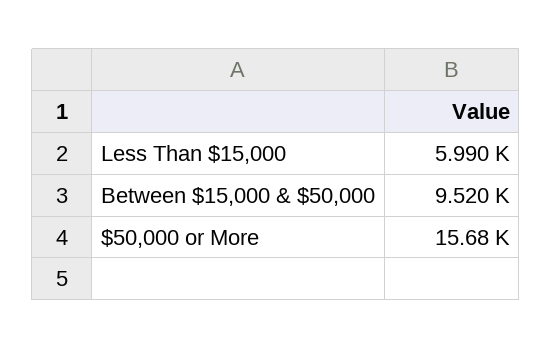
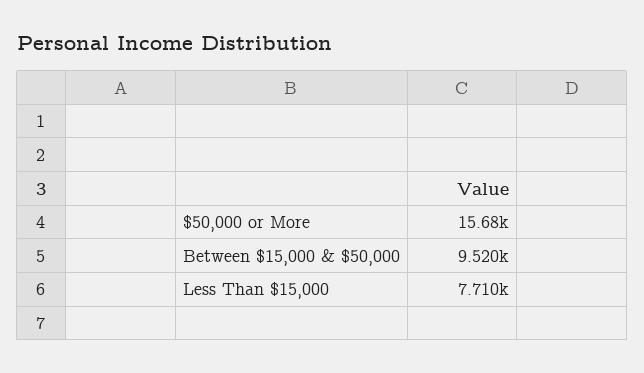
  {
-   "Less Than $15,000": 5990,
+   "Less Than $15,000": 7710,
    "Between $15,000 & $50,000": 9520,
    "$50,000 or More": 15680
  }

